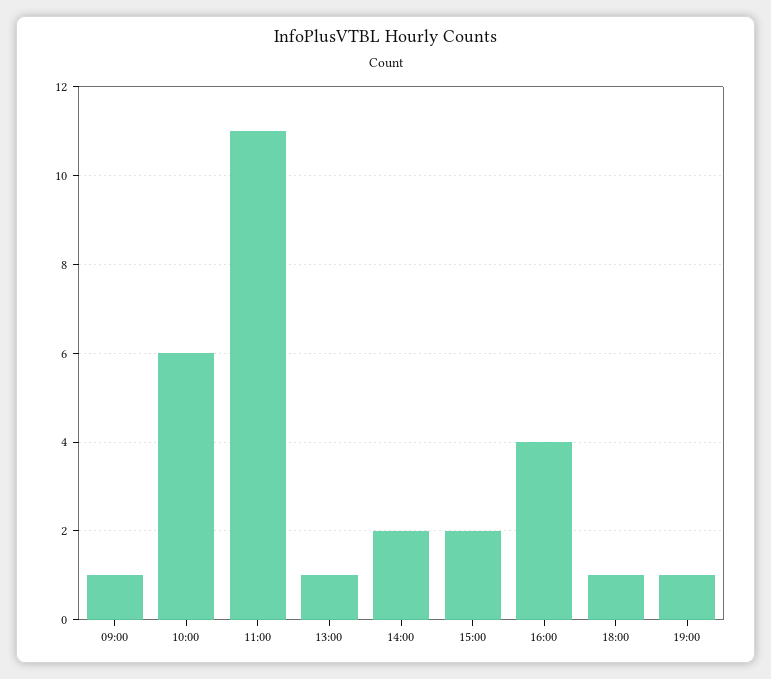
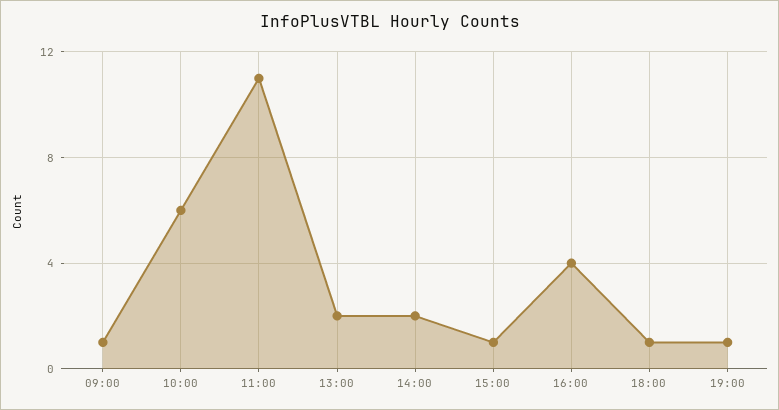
  {
    "09:00": 1,
    "10:00": 6,
    "11:00": 11,
-   "13:00": 1,
+   "13:00": 2,
    "14:00": 2,
-   "15:00": 2,
+   "15:00": 1,
    "16:00": 4,
    "18:00": 1,
    "19:00": 1
  }

